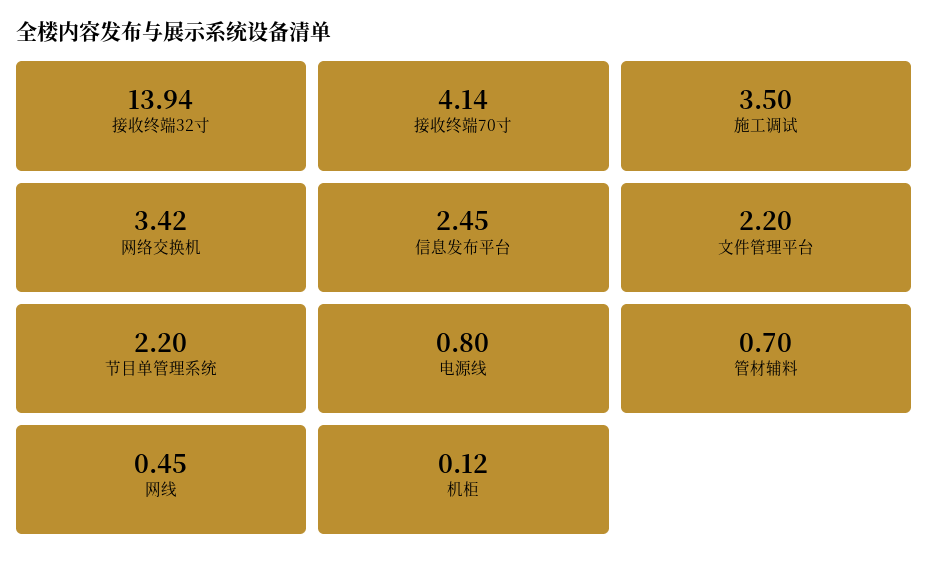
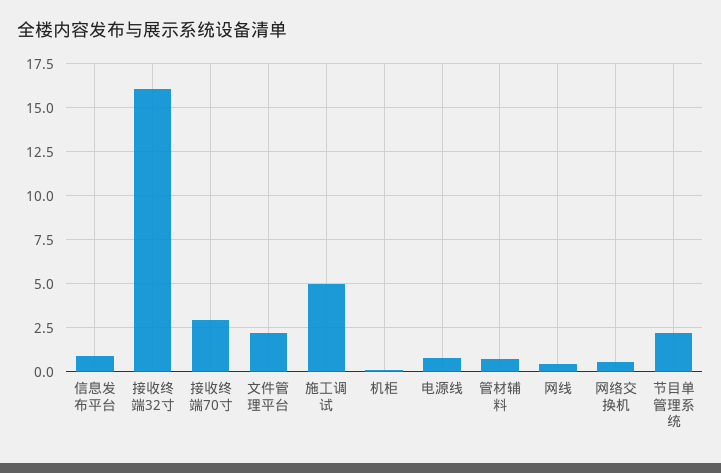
  {
-   "接收终端32寸": 13.94,
+   "接收终端32寸": 16,
-   "接收终端70寸": 4.14,
+   "接收终端70寸": 3,
-   "施工调试": 3.5,
+   "施工调试": 5,
-   "网络交换机": 3.42,
+   "网络交换机": 0.5,
-   "信息发布平台": 2.45,
+   "信息发布平台": 1,
    "文件管理平台": 2.2,
    "节目单管理系统": 2.2,
    "电源线": 0.8,
    "管材辅料": 0.7,
    "网线": 0.45,
    "机柜": 0.12
  }

